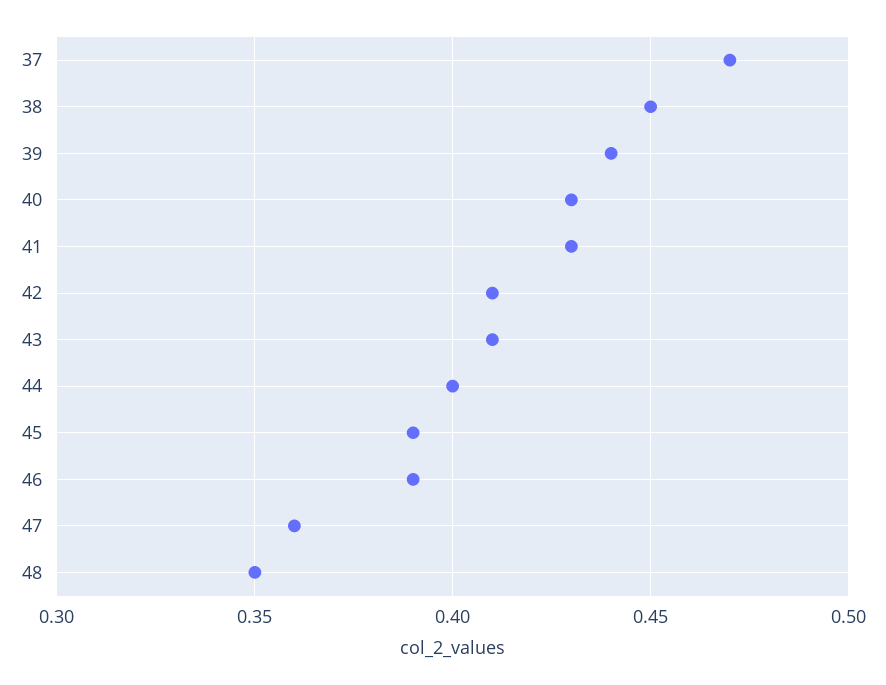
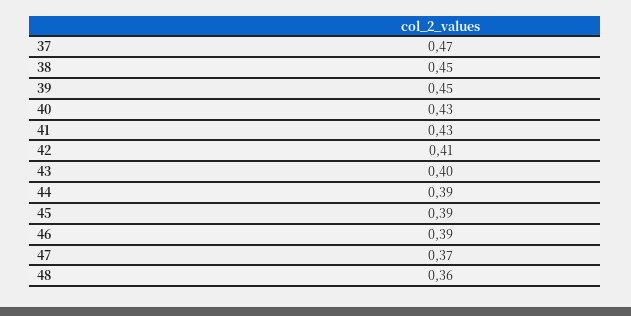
  {
    "37": 0.47,
    "38": 0.45,
-   "39": 0.44,
+   "39": 0.45,
    "40": 0.43,
    "41": 0.43,
    "42": 0.41,
-   "43": 0.41,
+   "43": 0.4,
-   "44": 0.4,
+   "44": 0.39,
    "45": 0.39,
    "46": 0.39,
-   "47": 0.36,
+   "47": 0.37,
-   "48": 0.35
+   "48": 0.36
  }

